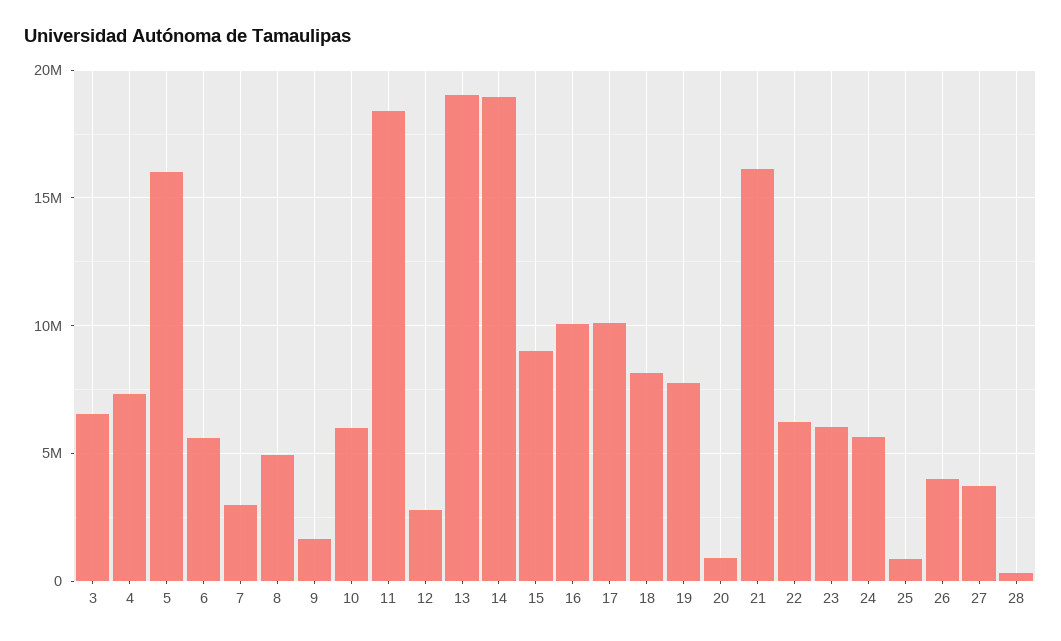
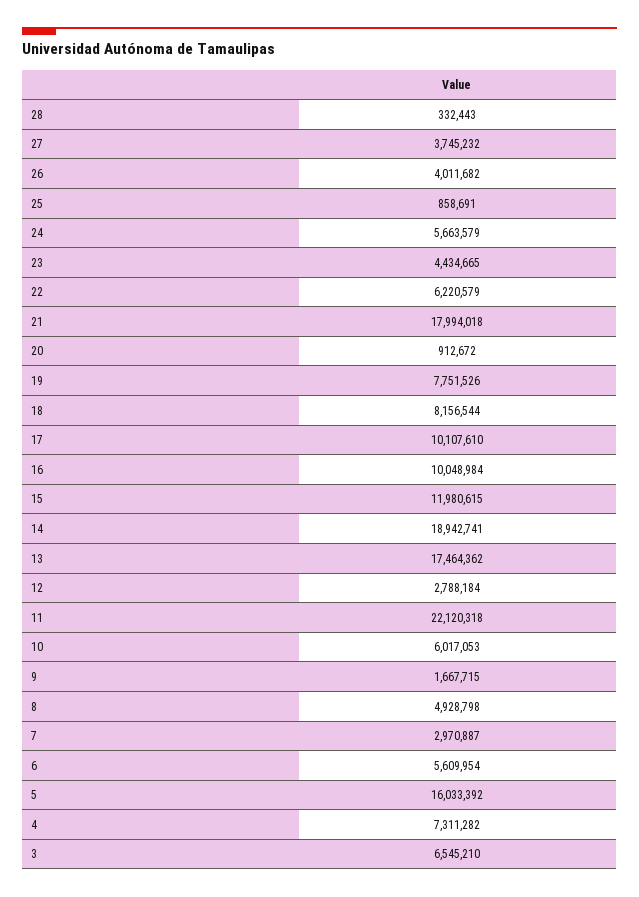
  {
    "3": 6545210,
    "4": 7311282,
    "5": 16033392,
    "6": 5609954,
    "7": 2970887,
    "8": 4928798,
    "9": 1667715,
    "10": 6017053,
-   "11": 18500000,
+   "11": 22120318,
    "12": 2788184,
-   "13": 19000000,
+   "13": 17464362,
    "14": 18942741,
-   "15": 9000000,
+   "15": 11980615,
    "16": 10048984,
    "17": 10107610,
    "18": 8156544,
    "19": 7751526,
    "20": 912672,
-   "21": 16000000,
+   "21": 17994018,
    "22": 6220579,
-   "23": 6000000,
+   "23": 4434665,
    "24": 5663579,
    "25": 858691,
    "26": 4011682,
    "27": 3745232,
    "28": 332443
  }

